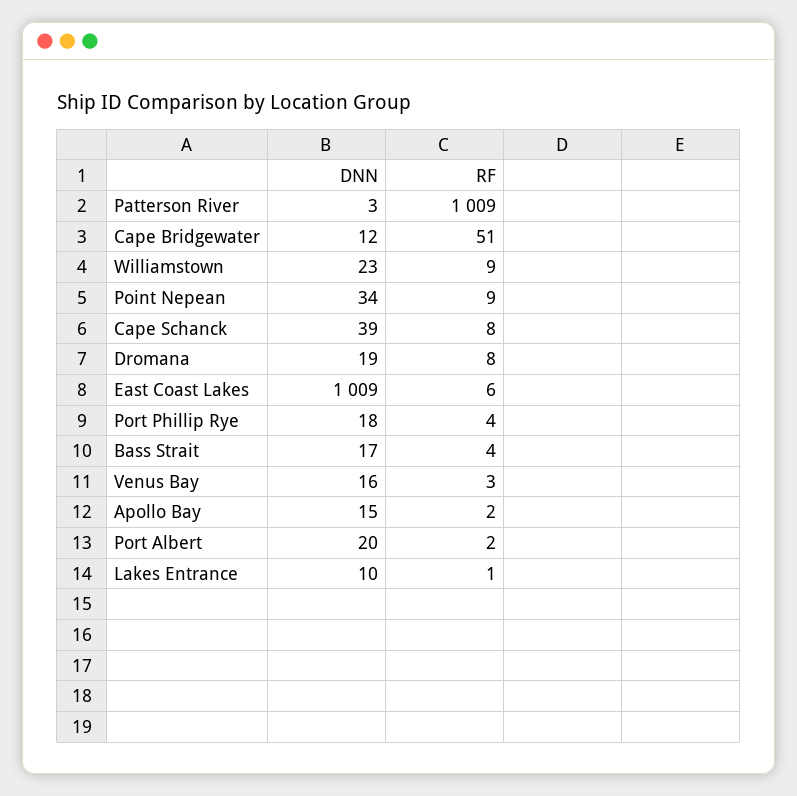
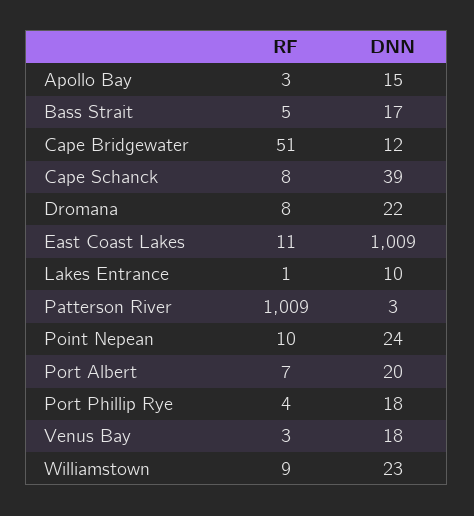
  {
    "DNN": {
      "Patterson River": 3,
      "Cape Bridgewater": 12,
      "Williamstown": 23,
-     "Point Nepean": 34,
+     "Point Nepean": 24,
      "Cape Schanck": 39,
-     "Dromana": 19,
+     "Dromana": 22,
      "East Coast Lakes": 1009,
      "Port Phillip Rye": 18,
      "Bass Strait": 17,
-     "Venus Bay": 16,
+     "Venus Bay": 18,
      "Apollo Bay": 15,
      "Port Albert": 20,
      "Lakes Entrance": 10
    },
    "RF": {
      "Patterson River": 1009,
      "Cape Bridgewater": 51,
      "Williamstown": 9,
-     "Point Nepean": 9,
+     "Point Nepean": 10,
      "Cape Schanck": 8,
      "Dromana": 8,
-     "East Coast Lakes": 6,
+     "East Coast Lakes": 11,
      "Port Phillip Rye": 4,
-     "Bass Strait": 4,
+     "Bass Strait": 5,
      "Venus Bay": 3,
-     "Apollo Bay": 2,
+     "Apollo Bay": 3,
-     "Port Albert": 2,
+     "Port Albert": 7,
      "Lakes Entrance": 1
    }
  }

